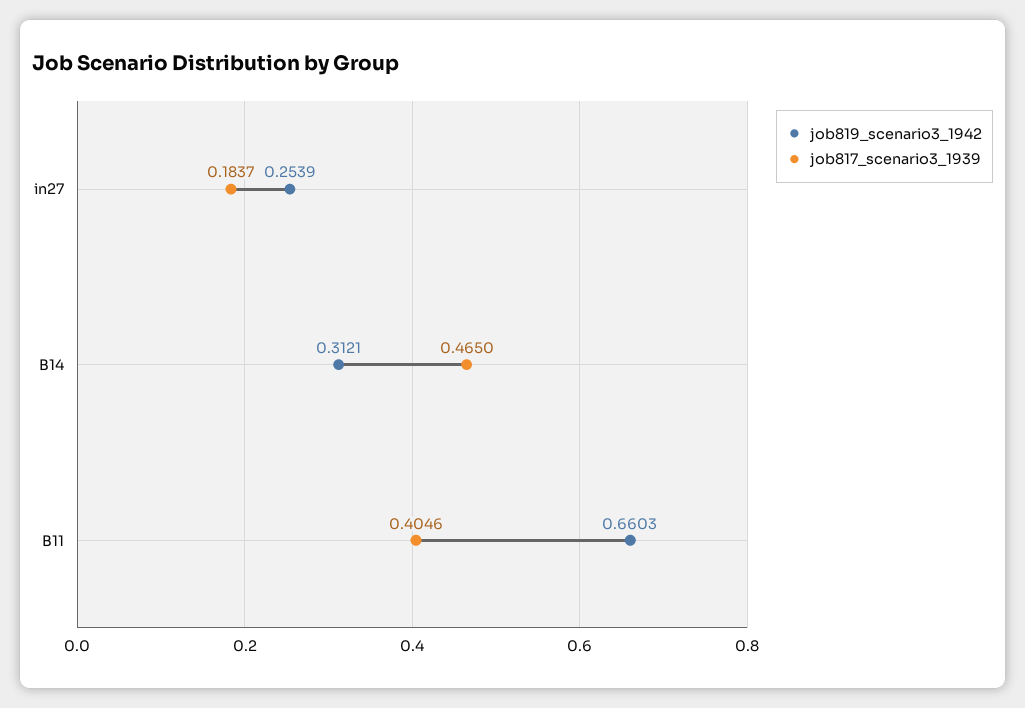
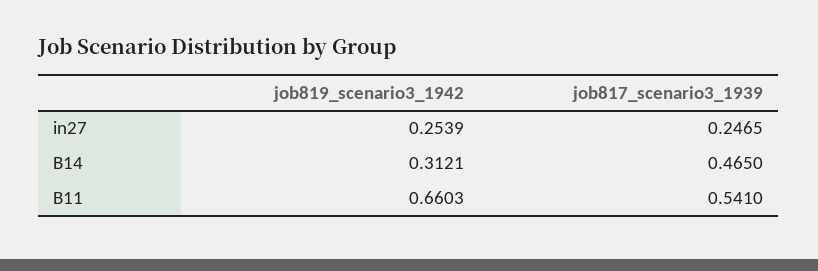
  {
    "job819_scenario3_1942": {
      "in27": 0.2539,
      "B14": 0.3121,
      "B11": 0.6603
    },
    "job817_scenario3_1939": {
-     "in27": 0.1837,
+     "in27": 0.2465,
      "B14": 0.465,
-     "B11": 0.4046
+     "B11": 0.541
    }
  }

